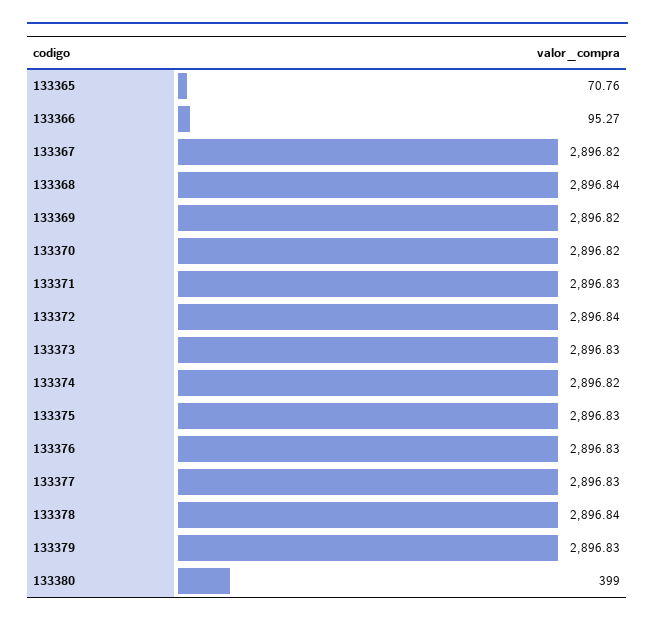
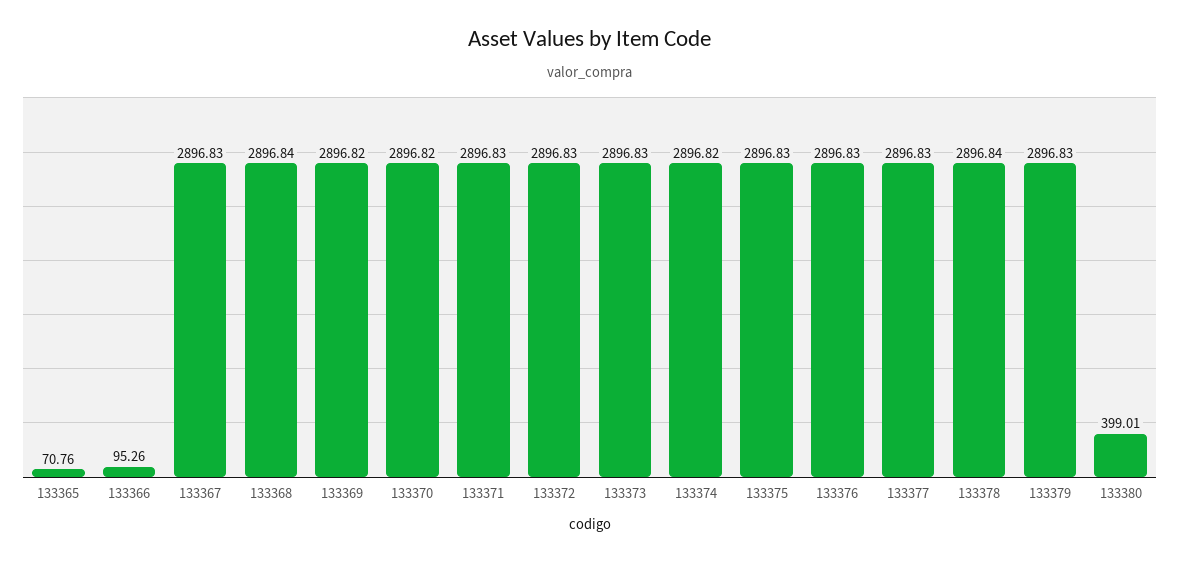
  {
    "133365": 70.76,
-   "133366": 95.27,
+   "133366": 95.26,
-   "133367": 2896.82,
+   "133367": 2896.83,
    "133368": 2896.84,
    "133369": 2896.82,
    "133370": 2896.82,
    "133371": 2896.83,
-   "133372": 2896.84,
+   "133372": 2896.83,
    "133373": 2896.83,
    "133374": 2896.82,
    "133375": 2896.83,
    "133376": 2896.83,
    "133377": 2896.83,
    "133378": 2896.84,
    "133379": 2896.83,
-   "133380": 399
+   "133380": 399.01
  }

